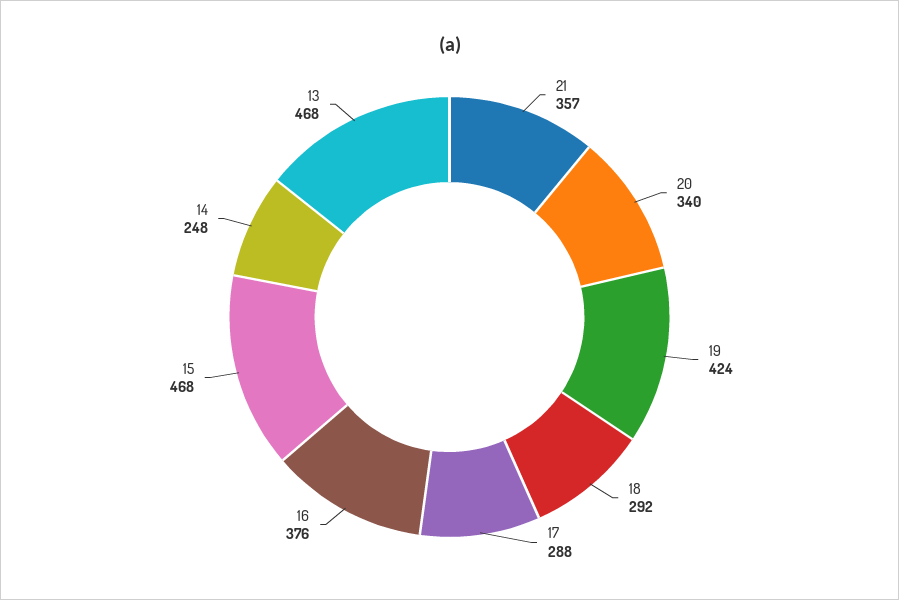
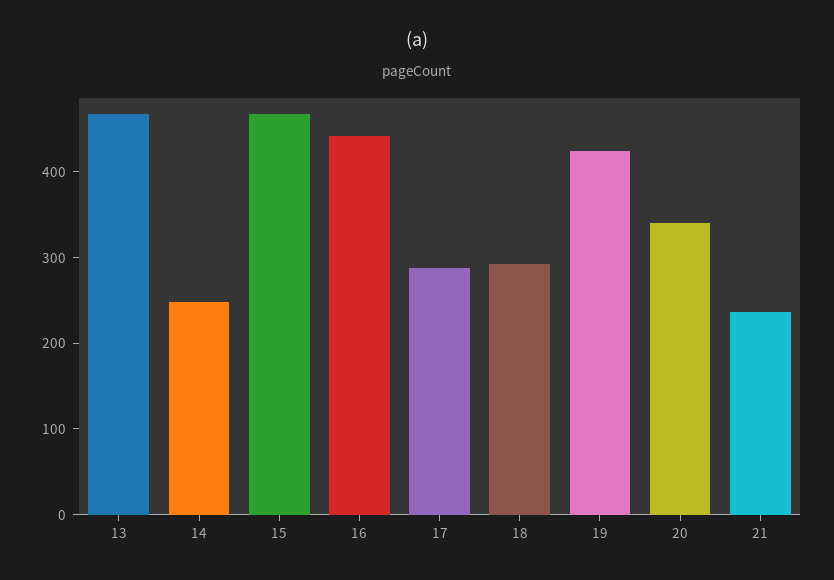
  {
-   "21": 357,
+   "21": 240,
    "20": 340,
    "19": 424,
    "18": 292,
    "17": 288,
-   "16": 376,
+   "16": 440,
    "15": 468,
    "14": 248,
    "13": 468
  }

